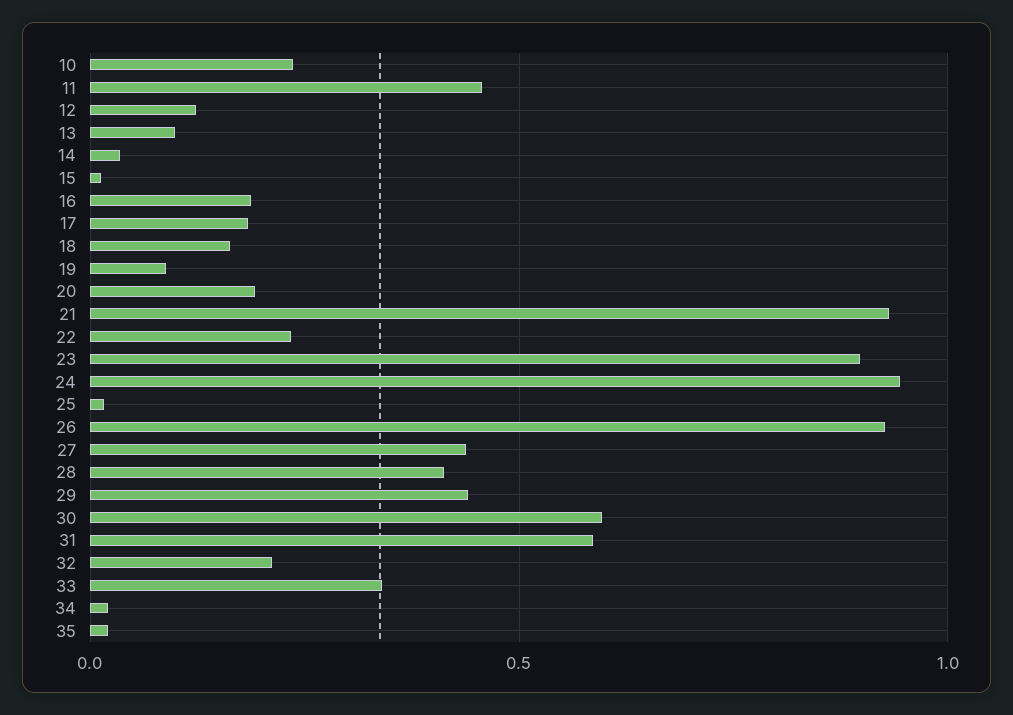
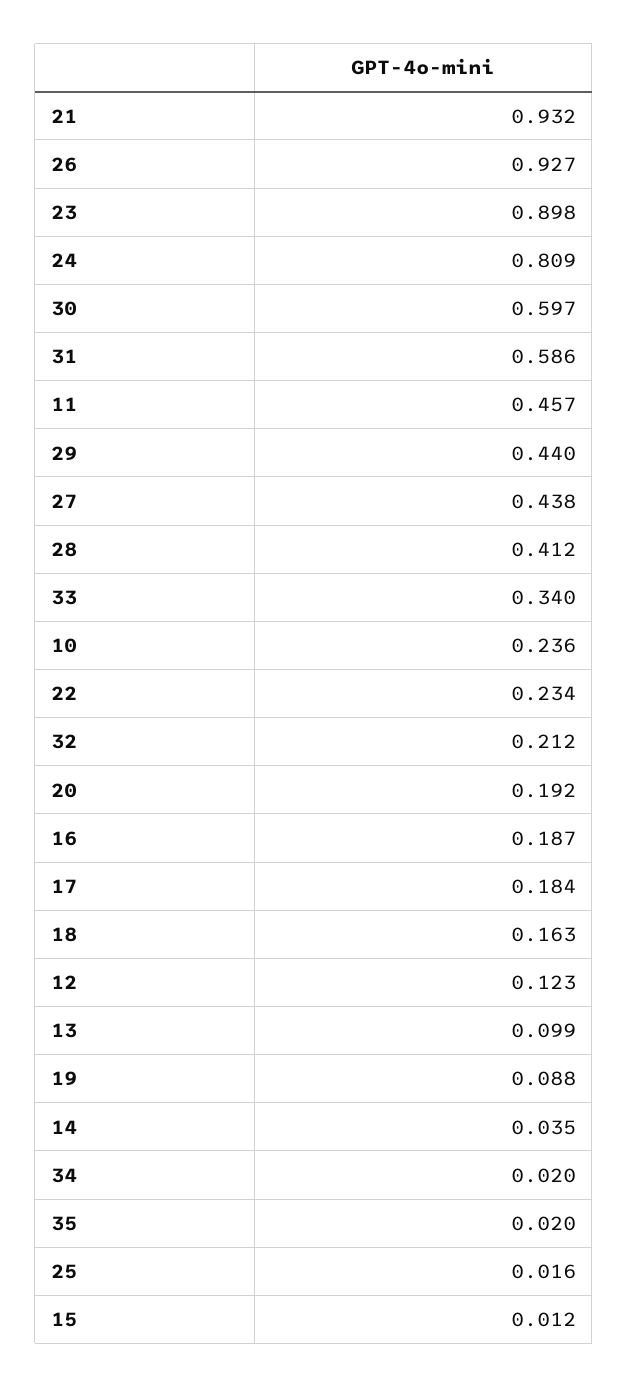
  {
    "10": 0.236,
    "11": 0.457,
    "12": 0.123,
    "13": 0.099,
    "14": 0.035,
    "15": 0.012,
    "16": 0.187,
    "17": 0.184,
    "18": 0.163,
    "19": 0.088,
    "20": 0.192,
    "21": 0.932,
    "22": 0.234,
    "23": 0.898,
-   "24": 0.95,
+   "24": 0.809,
    "25": 0.016,
    "26": 0.927,
    "27": 0.438,
    "28": 0.412,
    "29": 0.44,
    "30": 0.597,
    "31": 0.586,
    "32": 0.212,
    "33": 0.34,
    "34": 0.02,
    "35": 0.02
  }

